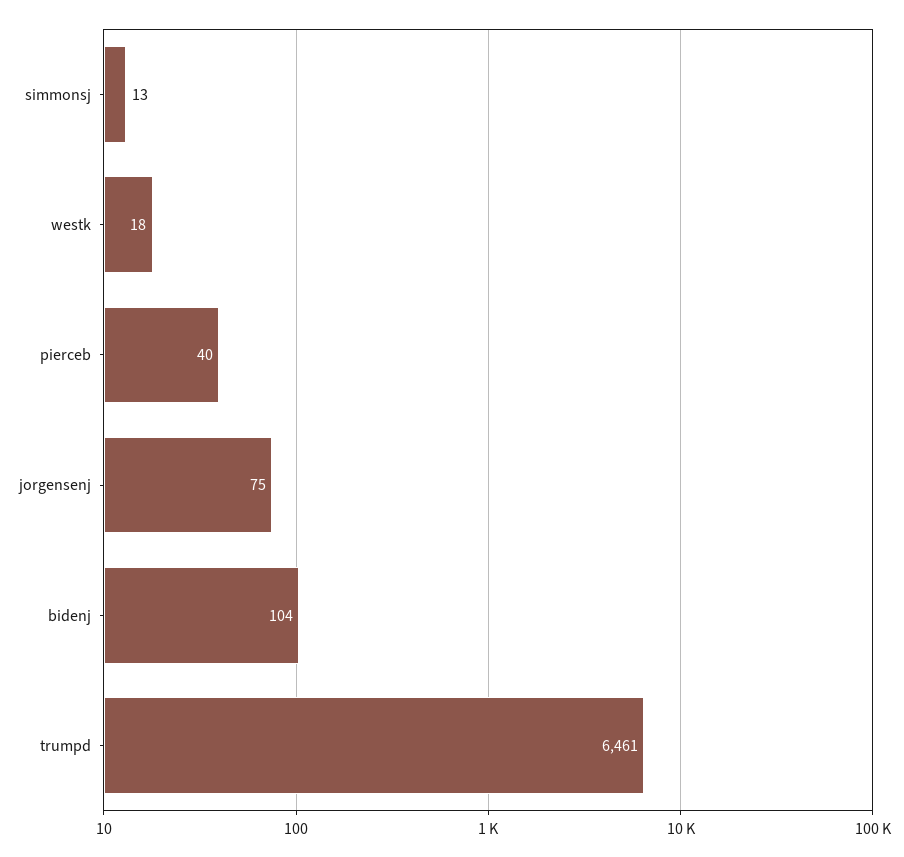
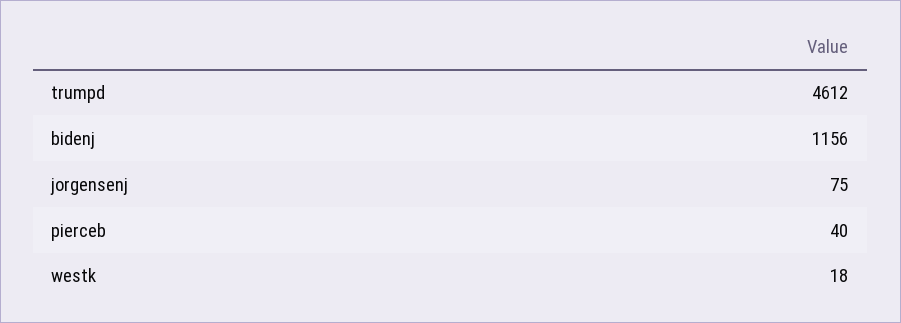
  {
-   "simmonsj": 13,
    "westk": 18,
    "pierceb": 40,
    "jorgensenj": 75,
-   "bidenj": 104,
+   "bidenj": 1156,
-   "trumpd": 6461
+   "trumpd": 4612
  }

